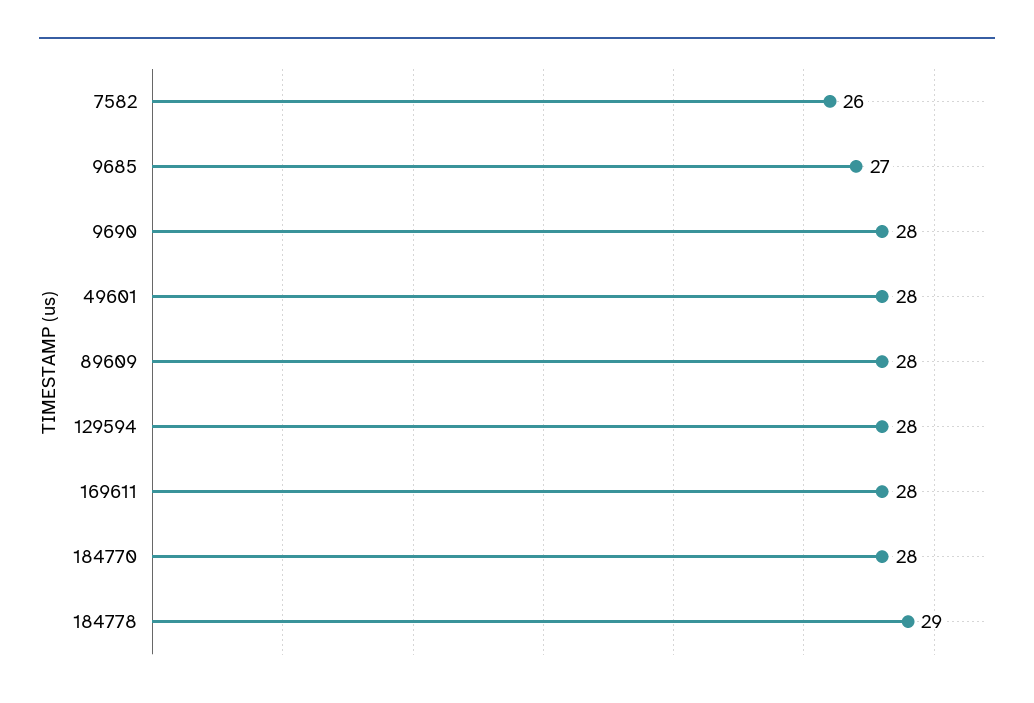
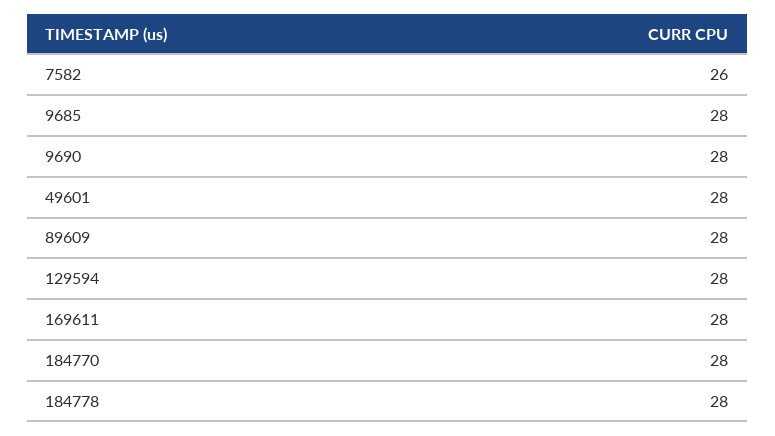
  {
    "7582": 26,
-   "9685": 27,
+   "9685": 28,
    "9690": 28,
    "49601": 28,
    "89609": 28,
    "129594": 28,
    "169611": 28,
    "184770": 28,
-   "184778": 29
+   "184778": 28
  }

